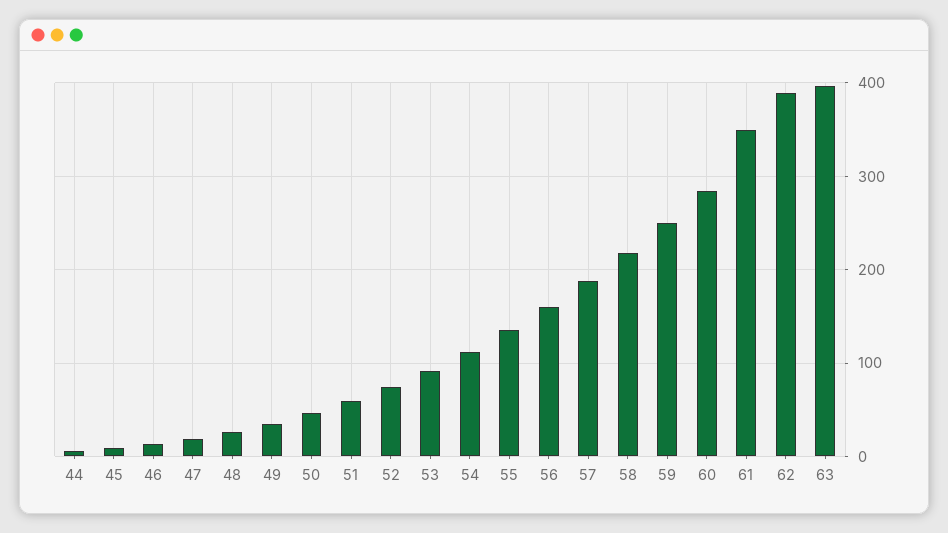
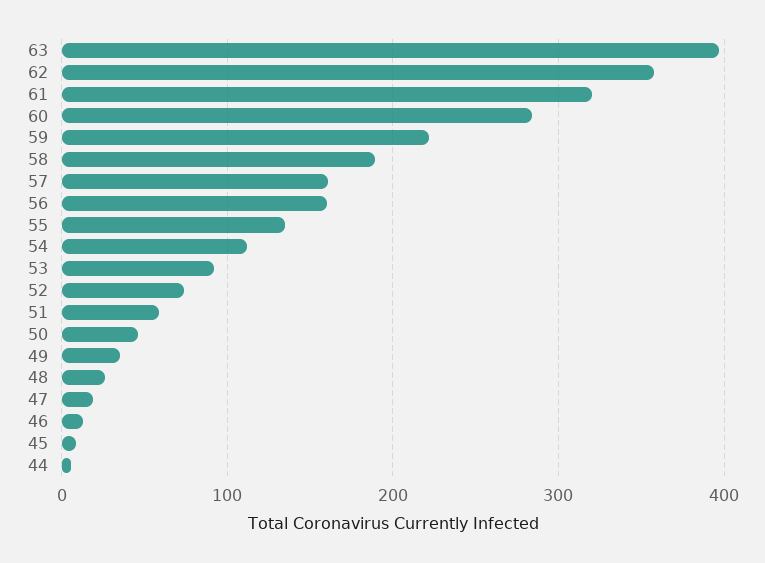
  {
    "44": 10,
    "45": 10,
    "46": 10,
    "47": 20,
    "48": 30,
    "49": 40,
    "50": 50,
    "51": 60,
    "52": 70,
    "53": 90,
    "54": 110,
    "55": 140,
    "56": 160,
-   "57": 190,
+   "57": 160,
-   "58": 220,
+   "58": 190,
-   "59": 250,
+   "59": 220,
    "60": 280,
-   "61": 350,
+   "61": 320,
-   "62": 390,
+   "62": 360,
    "63": 400
  }

